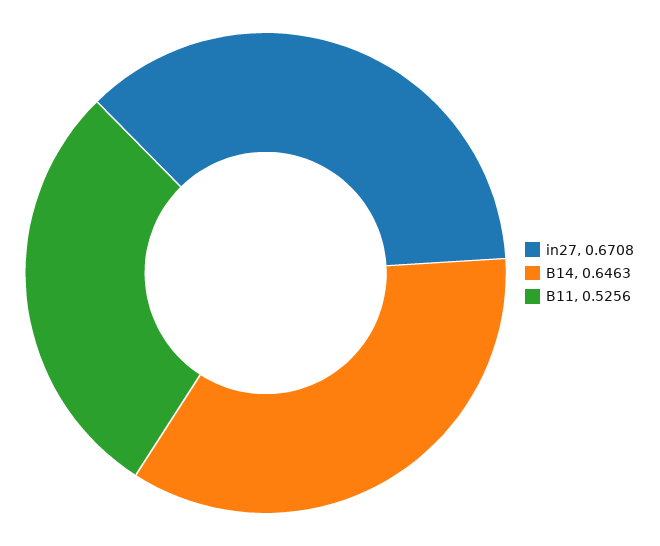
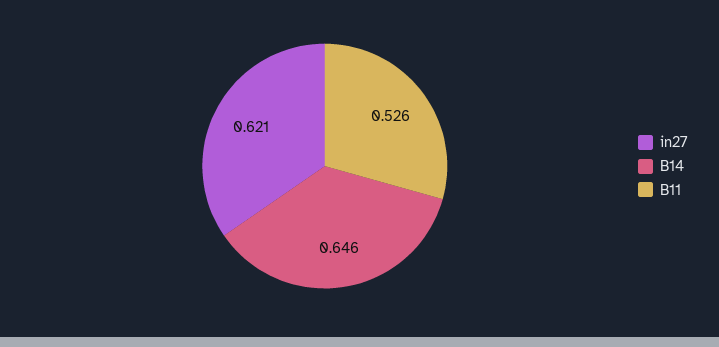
  {
-   "in27": 0.6708,
+   "in27": 0.621,
    "B14": 0.6463,
    "B11": 0.5256
  }

